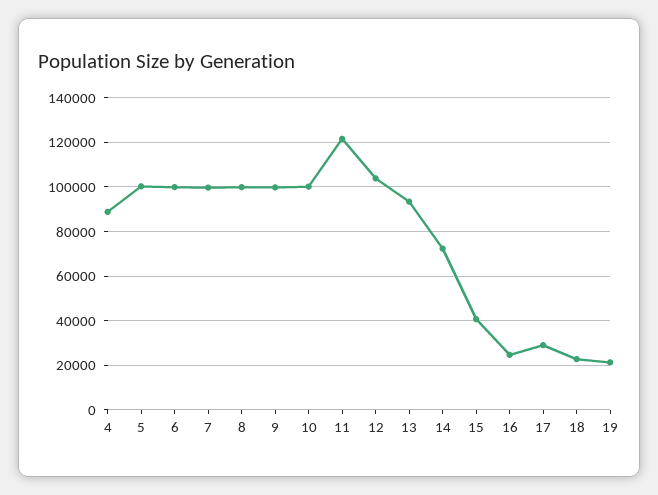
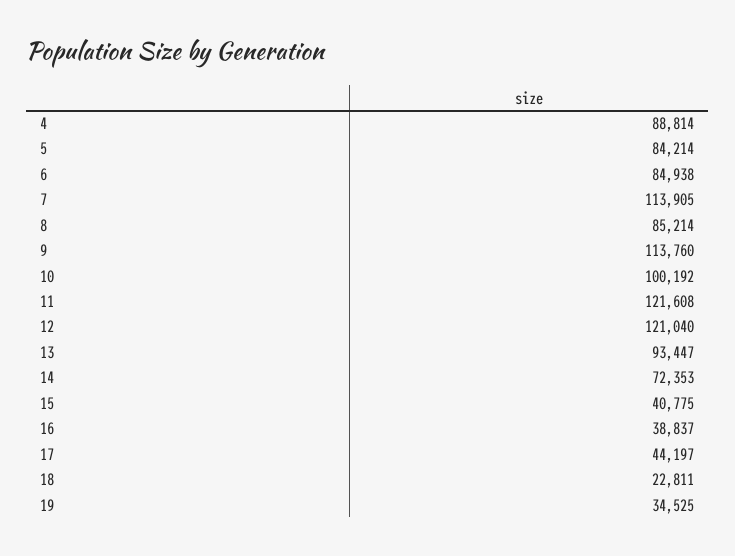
  {
    "4": 88814,
-   "5": 100000,
+   "5": 84214,
-   "6": 100000,
+   "6": 84938,
-   "7": 100000,
+   "7": 113905,
-   "8": 100000,
+   "8": 85214,
-   "9": 100000,
+   "9": 113760,
    "10": 100192,
    "11": 121608,
-   "12": 105000,
+   "12": 121040,
    "13": 93447,
    "14": 72353,
    "15": 40775,
-   "16": 25000,
+   "16": 38837,
-   "17": 30000,
+   "17": 44197,
    "18": 22811,
-   "19": 20000
+   "19": 34525
  }

